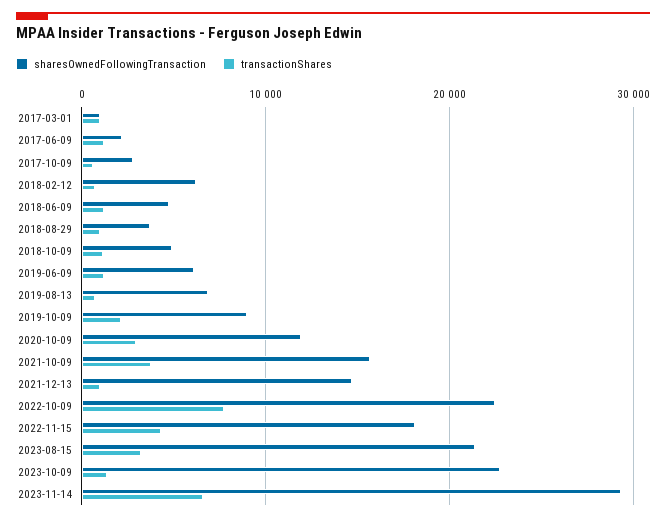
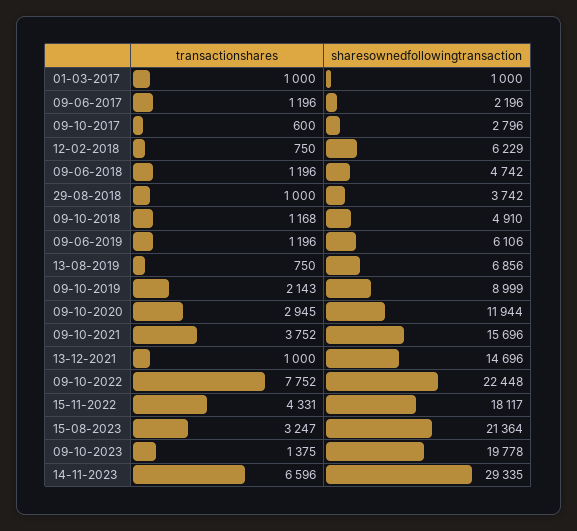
  {
    "sharesOwnedFollowingTransaction": {
      "2017-03-01": 1000,
      "2017-06-09": 2196,
      "2017-10-09": 2796,
      "2018-02-12": 6229,
      "2018-06-09": 4742,
      "2018-08-29": 3742,
      "2018-10-09": 4910,
      "2019-06-09": 6106,
      "2019-08-13": 6856,
      "2019-10-09": 8999,
      "2020-10-09": 11944,
      "2021-10-09": 15696,
      "2021-12-13": 14696,
      "2022-10-09": 22448,
      "2022-11-15": 18117,
      "2023-08-15": 21364,
-     "2023-10-09": 23000,
+     "2023-10-09": 19778,
      "2023-11-14": 29335
    },
    "transactionShares": {
      "2017-03-01": 1000,
      "2017-06-09": 1196,
      "2017-10-09": 600,
      "2018-02-12": 750,
      "2018-06-09": 1196,
      "2018-08-29": 1000,
      "2018-10-09": 1168,
      "2019-06-09": 1196,
      "2019-08-13": 750,
      "2019-10-09": 2143,
      "2020-10-09": 2945,
      "2021-10-09": 3752,
      "2021-12-13": 1000,
      "2022-10-09": 7752,
      "2022-11-15": 4331,
      "2023-08-15": 3247,
      "2023-10-09": 1375,
      "2023-11-14": 6596
    }
  }

